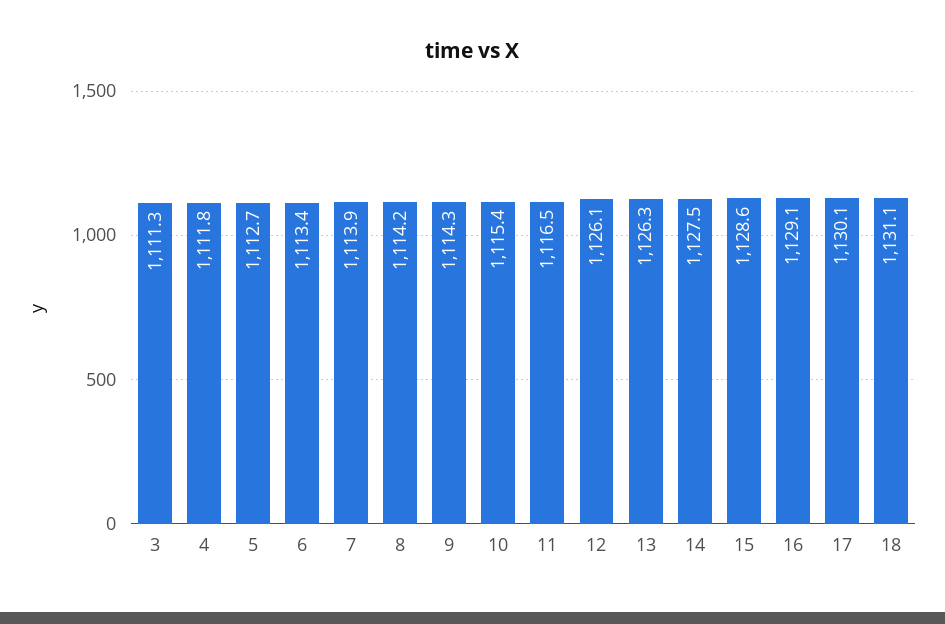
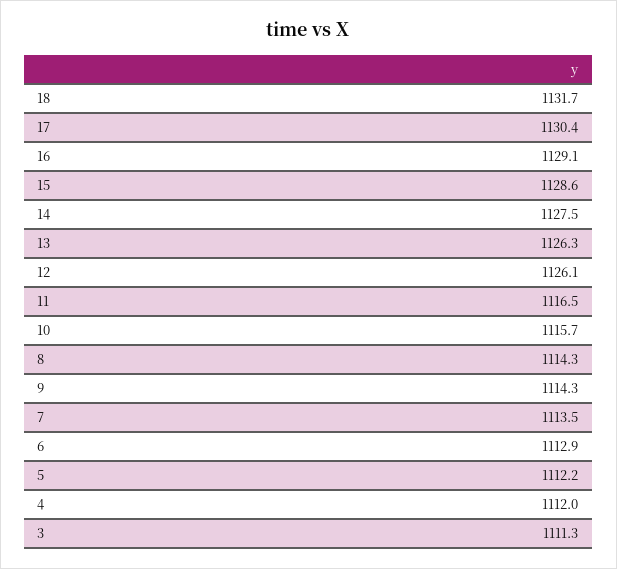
  {
    "3": 1111.3,
-   "4": 1111.8,
+   "4": 1112,
-   "5": 1112.7,
+   "5": 1112.2,
-   "6": 1113.4,
+   "6": 1112.9,
-   "7": 1113.9,
+   "7": 1113.5,
-   "8": 1114.2,
+   "8": 1114.3,
    "9": 1114.3,
-   "10": 1115.4,
+   "10": 1115.7,
    "11": 1116.5,
    "12": 1126.1,
    "13": 1126.3,
    "14": 1127.5,
    "15": 1128.6,
    "16": 1129.1,
-   "17": 1130.1,
+   "17": 1130.4,
-   "18": 1131.1
+   "18": 1131.7
  }

